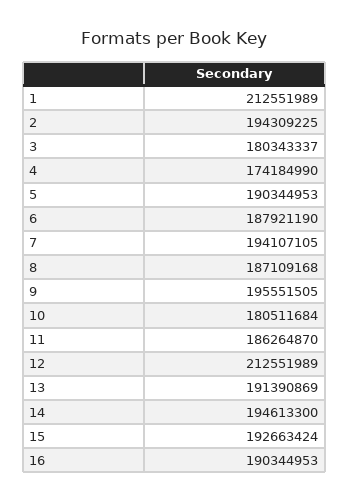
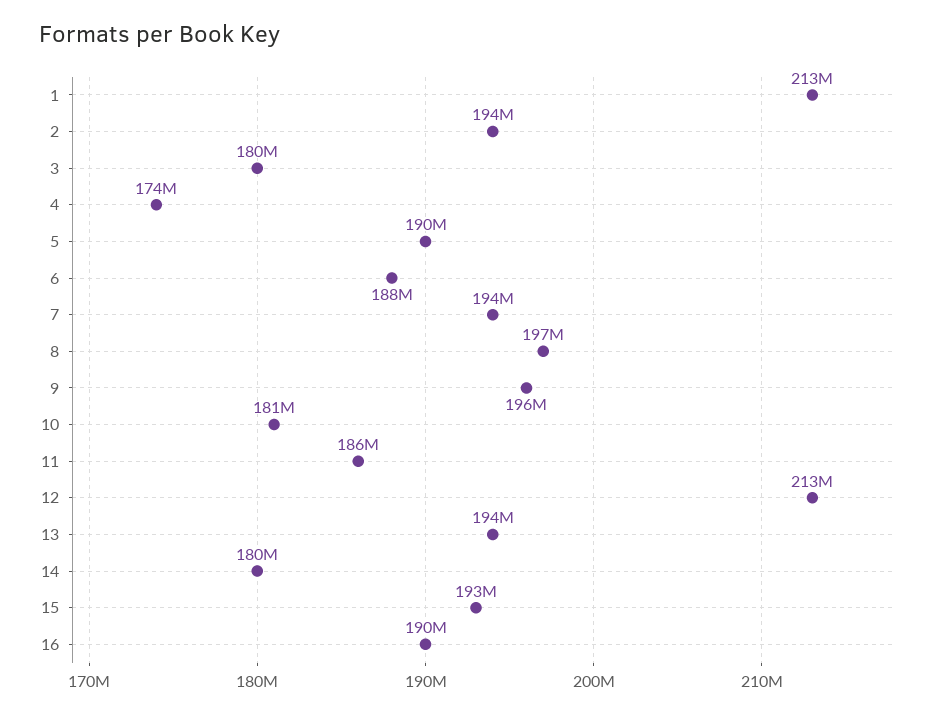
  {
    "1": 212551989,
    "2": 194309225,
    "3": 180343337,
    "4": 174184990,
    "5": 190344953,
    "6": 187921190,
    "7": 194107105,
-   "8": 187109168,
+   "8": 197000000,
    "9": 195551505,
    "10": 180511684,
    "11": 186264870,
    "12": 212551989,
-   "13": 191390869,
+   "13": 194000000,
-   "14": 194613300,
+   "14": 180000000,
    "15": 192663424,
    "16": 190344953
  }

